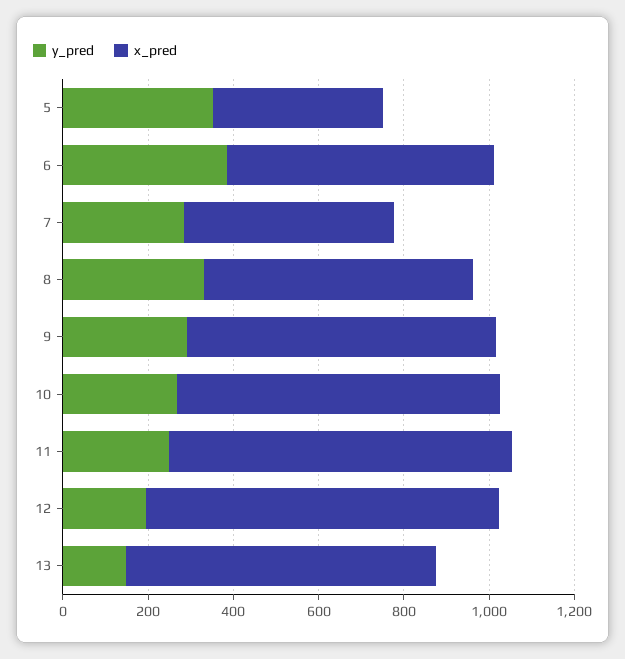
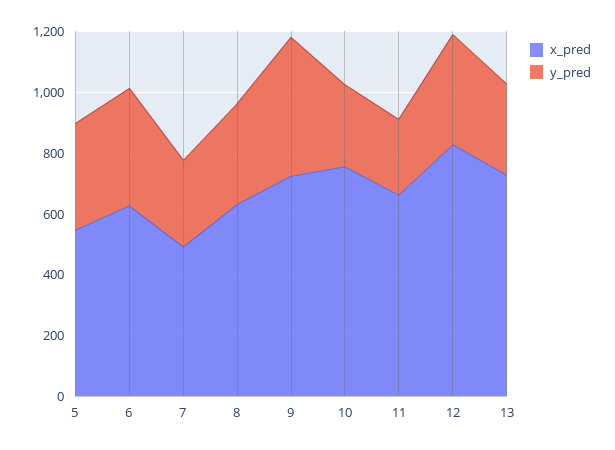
  {
    "y_pred": {
      "5": 350,
      "6": 400,
      "7": 300,
      "8": 350,
-     "9": 300,
+     "9": 450,
      "10": 250,
      "11": 250,
-     "12": 200,
+     "12": 350,
-     "13": 150
+     "13": 300
    },
    "x_pred": {
-     "5": 400,
+     "5": 550,
      "6": 650,
      "7": 500,
      "8": 650,
      "9": 700,
      "10": 750,
-     "11": 800,
+     "11": 650,
      "12": 850,
      "13": 750
    }
  }

